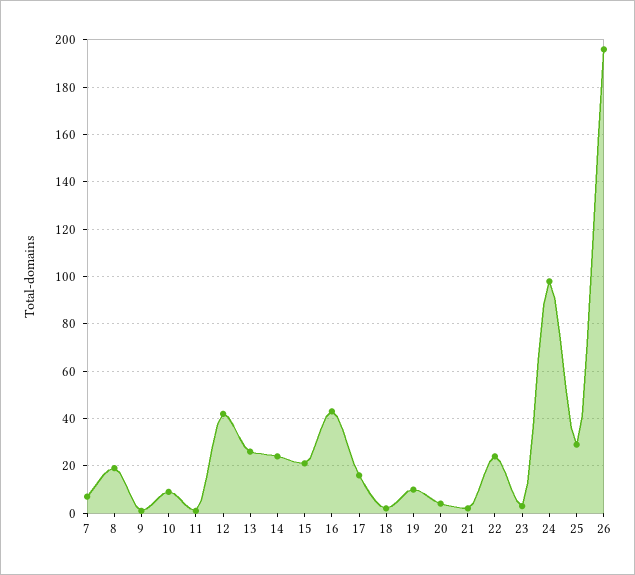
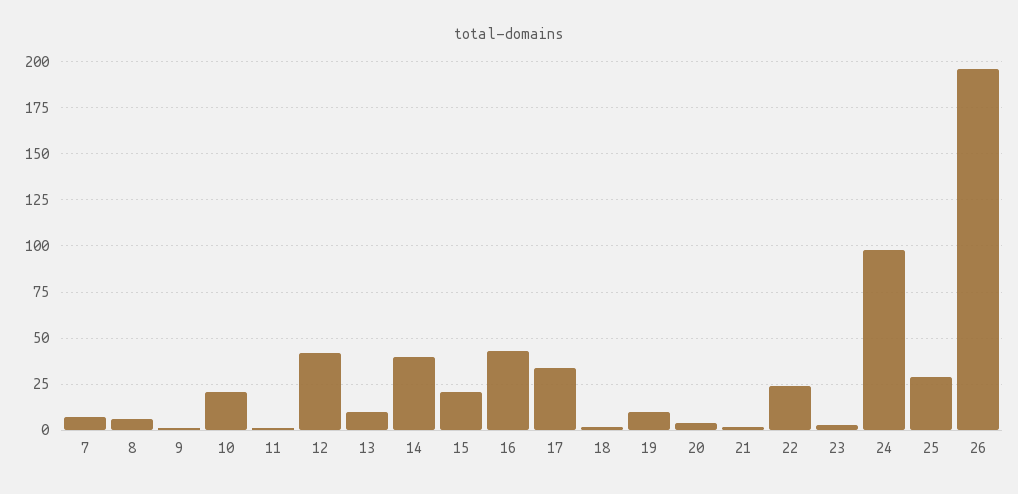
  {
    "7": 5,
-   "8": 20,
+   "8": 5,
    "9": 0,
-   "10": 10,
+   "10": 20,
    "11": 0,
    "12": 40,
-   "13": 25,
+   "13": 10,
-   "14": 25,
+   "14": 40,
    "15": 20,
    "16": 45,
-   "17": 15,
+   "17": 35,
    "18": 0,
    "19": 10,
    "20": 5,
    "21": 0,
    "22": 25,
    "23": 5,
    "24": 100,
    "25": 30,
    "26": 195
  }

